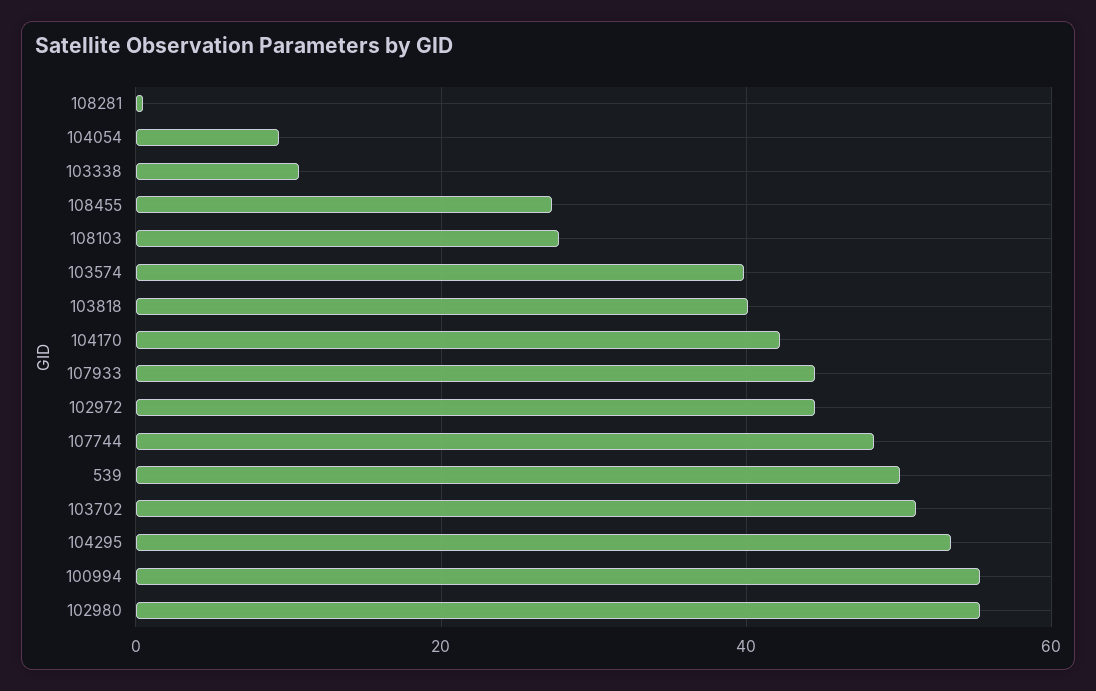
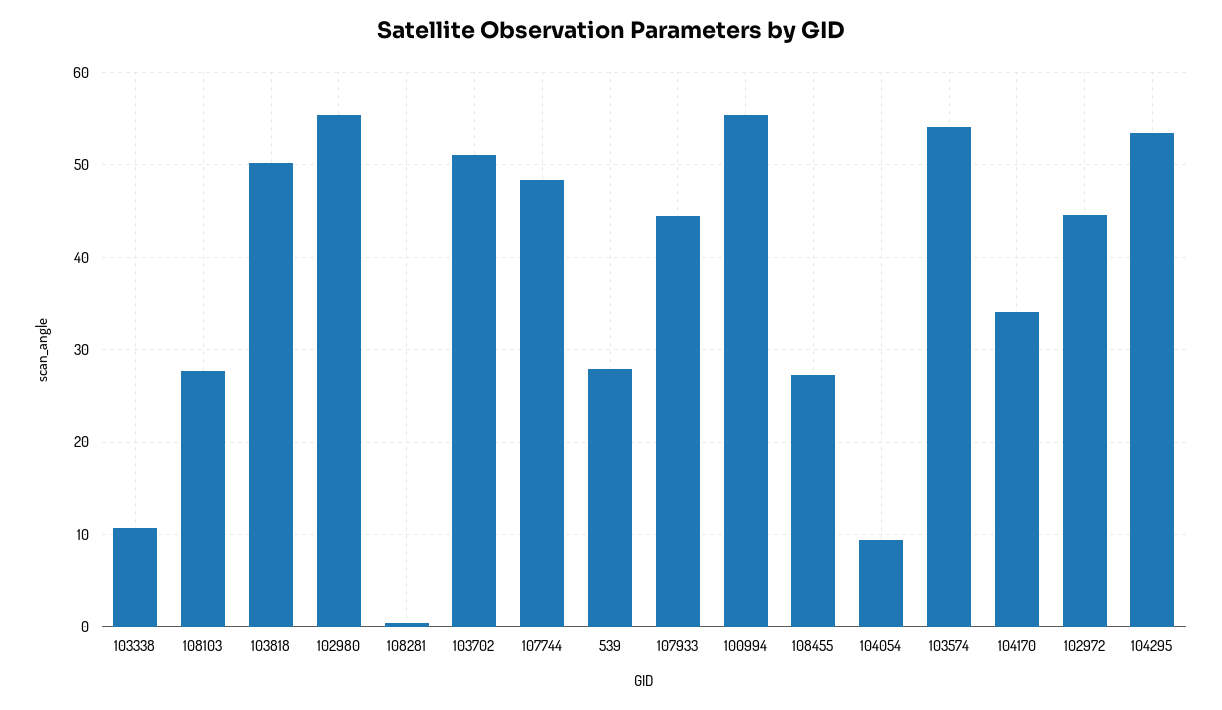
  {
    "108281": 0,
    "104054": 9,
    "103338": 11,
    "108455": 27,
    "108103": 28,
-   "103574": 40,
+   "103574": 54,
-   "103818": 40,
+   "103818": 50,
-   "104170": 42,
+   "104170": 34,
    "107933": 45,
    "102972": 45,
    "107744": 48,
-   "539": 50,
+   "539": 28,
    "103702": 51,
    "104295": 53,
    "100994": 55,
    "102980": 55
  }

